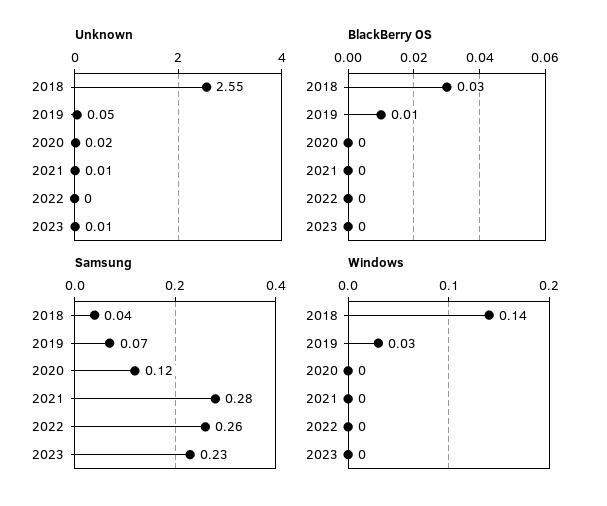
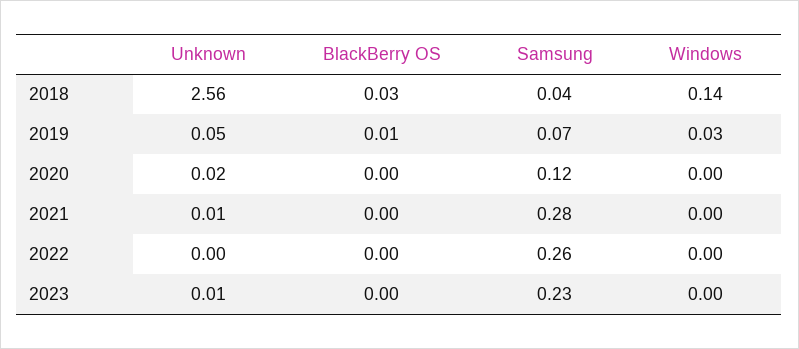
  {
    "Unknown": {
-     "2018": 2.55,
+     "2018": 2.56,
      "2019": 0.05,
      "2020": 0.02,
      "2021": 0.01,
      "2022": 0,
      "2023": 0.01
    },
    "BlackBerry OS": {
      "2018": 0.03,
      "2019": 0.01,
      "2020": 0,
      "2021": 0,
      "2022": 0,
      "2023": 0
    },
    "Samsung": {
      "2018": 0.04,
      "2019": 0.07,
      "2020": 0.12,
      "2021": 0.28,
      "2022": 0.26,
      "2023": 0.23
    },
    "Windows": {
      "2018": 0.14,
      "2019": 0.03,
      "2020": 0,
      "2021": 0,
      "2022": 0,
      "2023": 0
    }
  }

